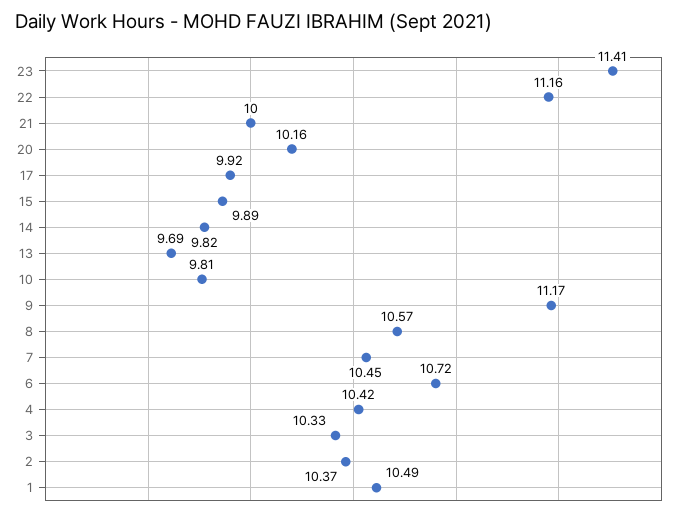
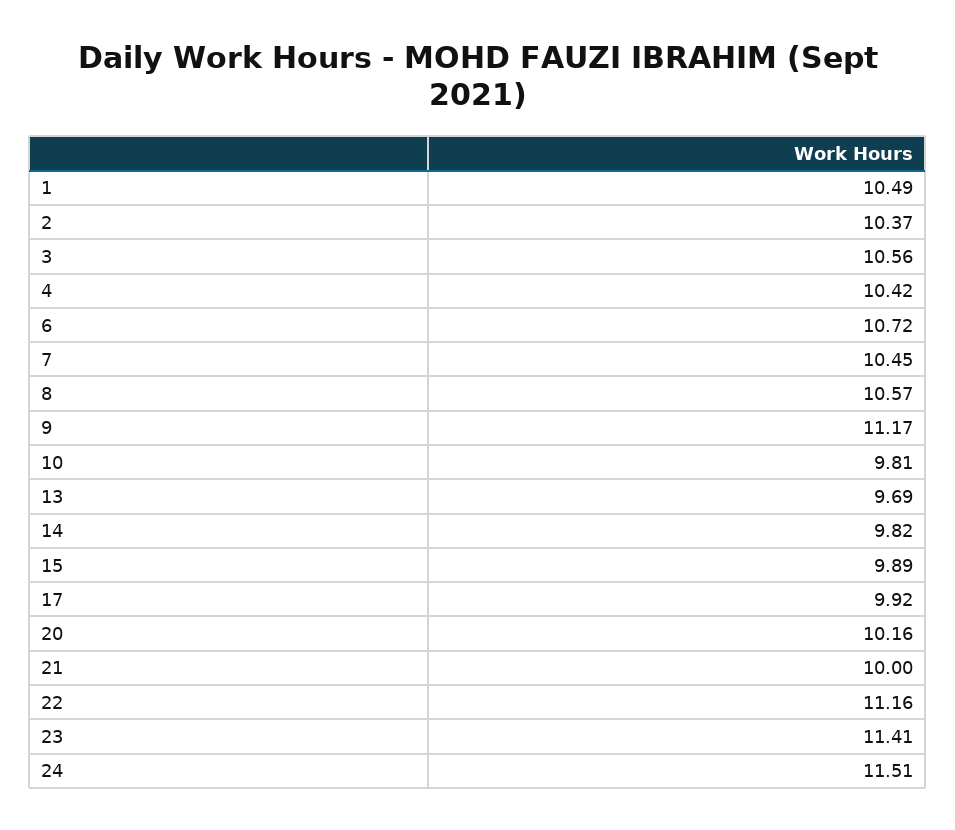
  {
    "23": 11.41,
    "22": 11.16,
    "21": 10,
    "20": 10.16,
    "17": 9.92,
    "15": 9.89,
    "14": 9.82,
    "13": 9.69,
    "10": 9.81,
    "9": 11.17,
    "8": 10.57,
    "7": 10.45,
    "6": 10.72,
    "4": 10.42,
-   "3": 10.33,
+   "3": 10.56,
    "2": 10.37,
-   "1": 10.49
+   "1": 10.49,
+   "24": 11.51
  }

